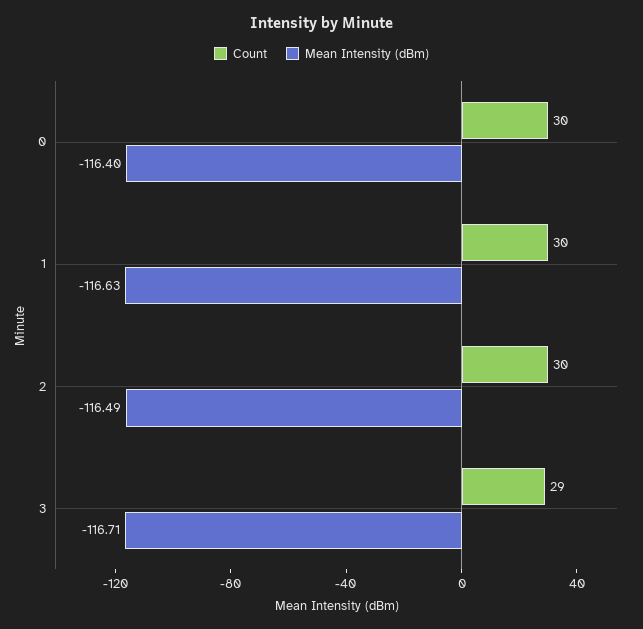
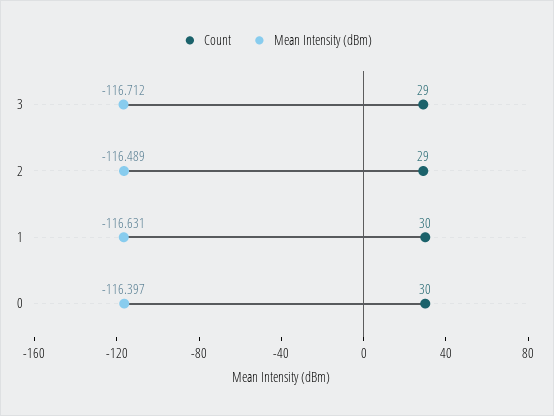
  {
    "Count": {
      "0": 30,
      "1": 30,
-     "2": 30,
+     "2": 29,
      "3": 29
    },
    "Mean Intensity (dBm)": {
      "0": -116.397,
      "1": -116.631,
      "2": -116.489,
      "3": -116.712
    }
  }

